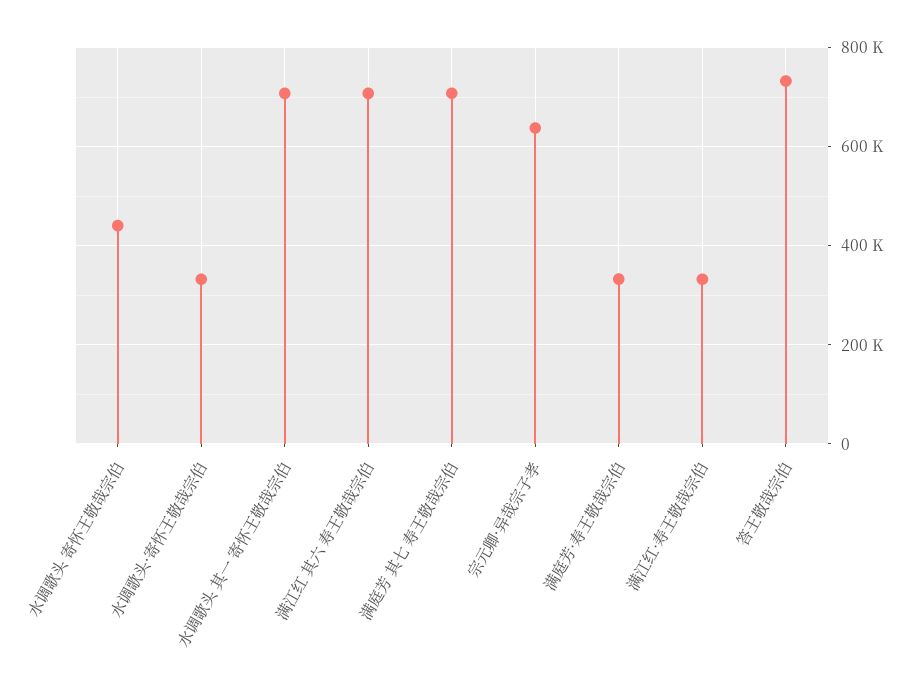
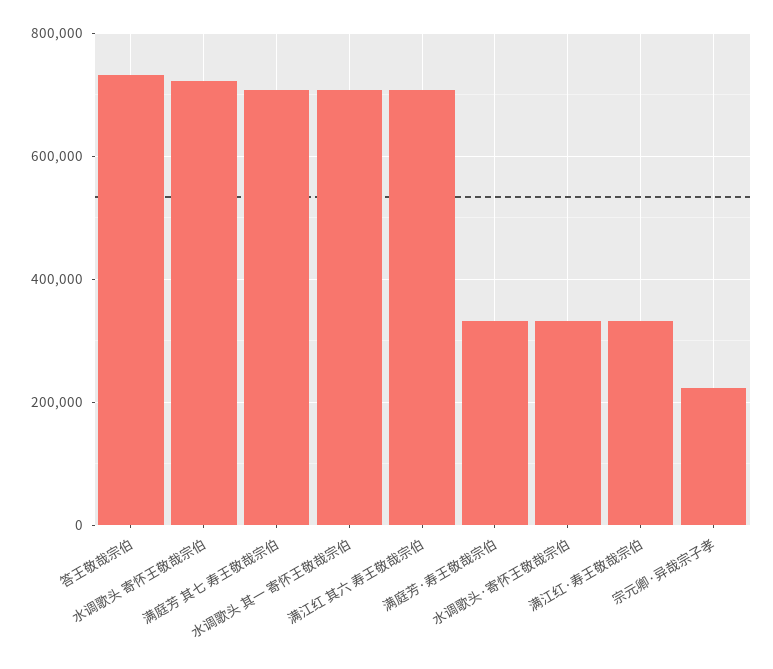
  {
-   "水调歌头 寄怀王敬哉宗伯": 440000,
+   "水调歌头 寄怀王敬哉宗伯": 720000,
    "水调歌头·寄怀王敬哉宗伯": 340000,
    "水调歌头 其一 寄怀王敬哉宗伯": 700000,
    "满江红 其六 寿王敬哉宗伯": 700000,
    "满庭芳 其七 寿王敬哉宗伯": 700000,
-   "宗元卿·异哉宗子孝": 640000,
+   "宗元卿·异哉宗子孝": 220000,
    "满庭芳·寿王敬哉宗伯": 340000,
    "满江红·寿王敬哉宗伯": 340000,
    "答王敬哉宗伯": 740000
  }

